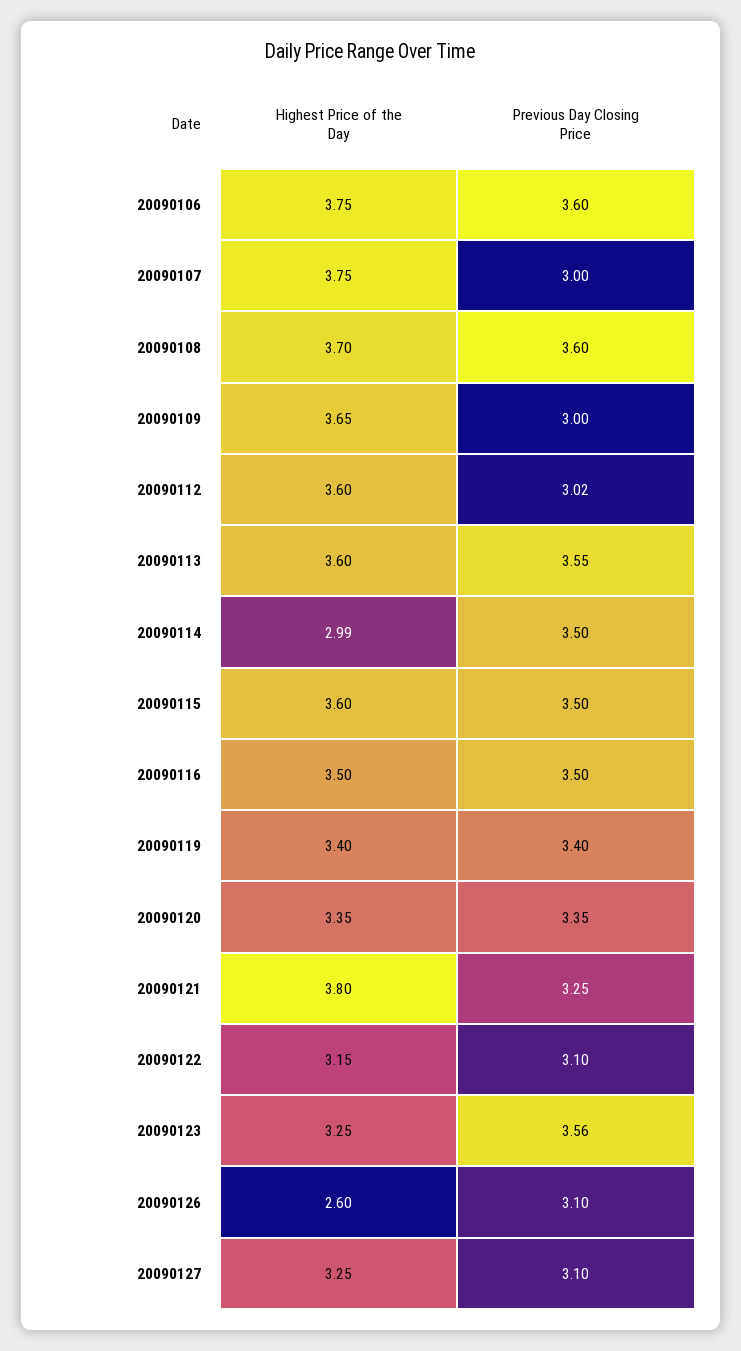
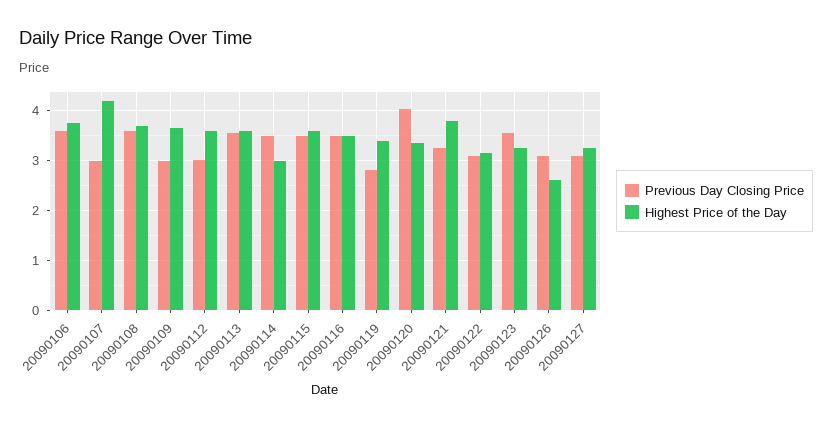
  {
    "Highest Price of the Day": {
      "20090106": 3.75,
-     "20090107": 3.75,
+     "20090107": 4.2,
      "20090108": 3.7,
      "20090109": 3.65,
      "20090112": 3.6,
      "20090113": 3.6,
      "20090114": 2.99,
      "20090115": 3.6,
      "20090116": 3.5,
      "20090119": 3.4,
      "20090120": 3.35,
      "20090121": 3.8,
      "20090122": 3.15,
      "20090123": 3.25,
      "20090126": 2.6,
      "20090127": 3.25
    },
    "Previous Day Closing Price": {
      "20090106": 3.6,
      "20090107": 3,
      "20090108": 3.6,
      "20090109": 3,
      "20090112": 3.02,
      "20090113": 3.55,
      "20090114": 3.5,
      "20090115": 3.5,
      "20090116": 3.5,
-     "20090119": 3.4,
+     "20090119": 2.8,
-     "20090120": 3.35,
+     "20090120": 4,
      "20090121": 3.25,
      "20090122": 3.1,
      "20090123": 3.56,
      "20090126": 3.1,
      "20090127": 3.1
    }
  }

